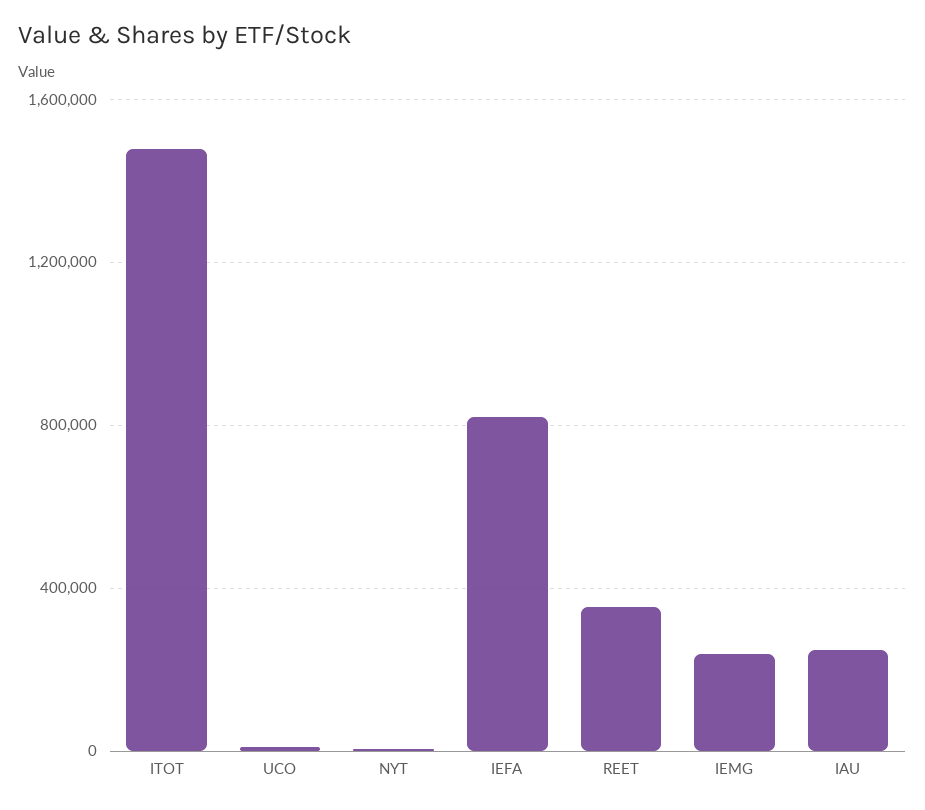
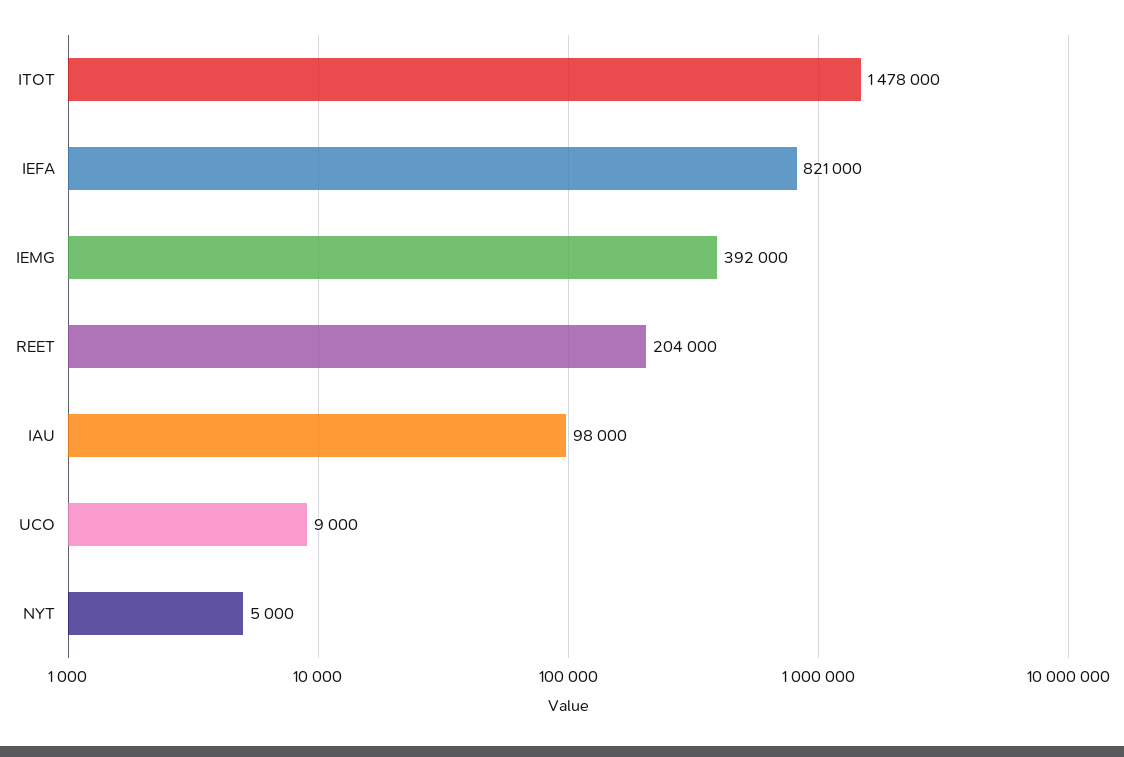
  {
    "ITOT": 1478000,
    "UCO": 9000,
    "NYT": 5000,
    "IEFA": 821000,
-   "REET": 350000,
+   "REET": 204000,
-   "IEMG": 250000,
+   "IEMG": 392000,
-   "IAU": 250000
+   "IAU": 98000
  }

